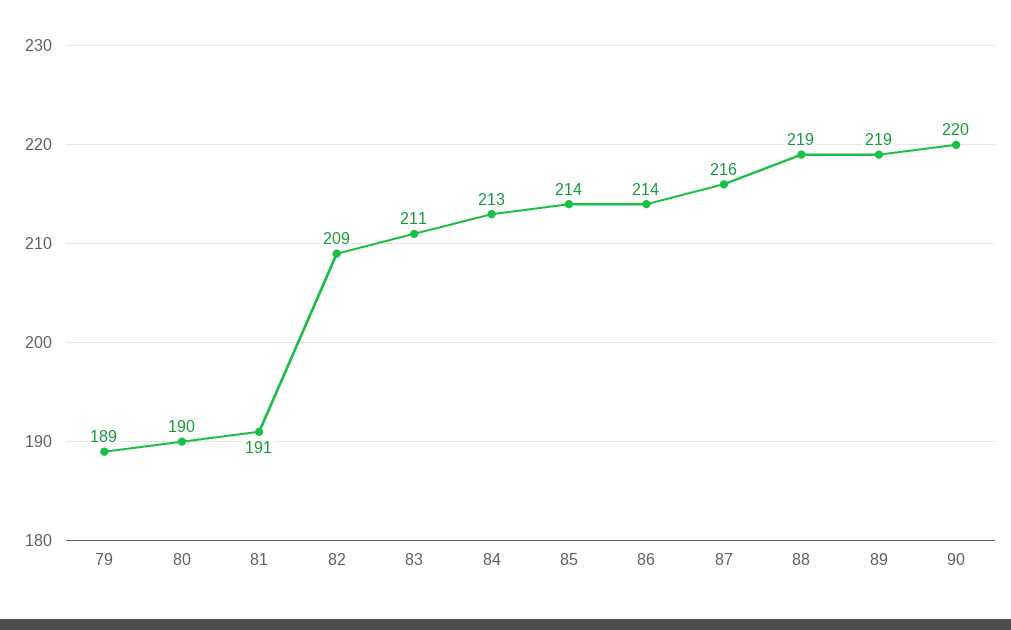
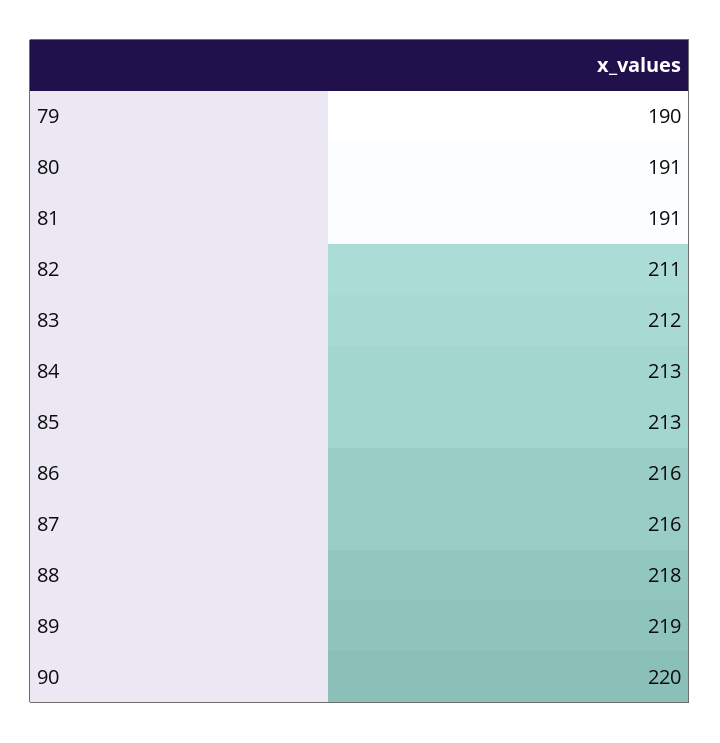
  {
-   "79": 189,
+   "79": 190,
-   "80": 190,
+   "80": 191,
    "81": 191,
-   "82": 209,
+   "82": 211,
-   "83": 211,
+   "83": 212,
    "84": 213,
-   "85": 214,
+   "85": 213,
-   "86": 214,
+   "86": 216,
    "87": 216,
-   "88": 219,
+   "88": 218,
    "89": 219,
    "90": 220
  }

